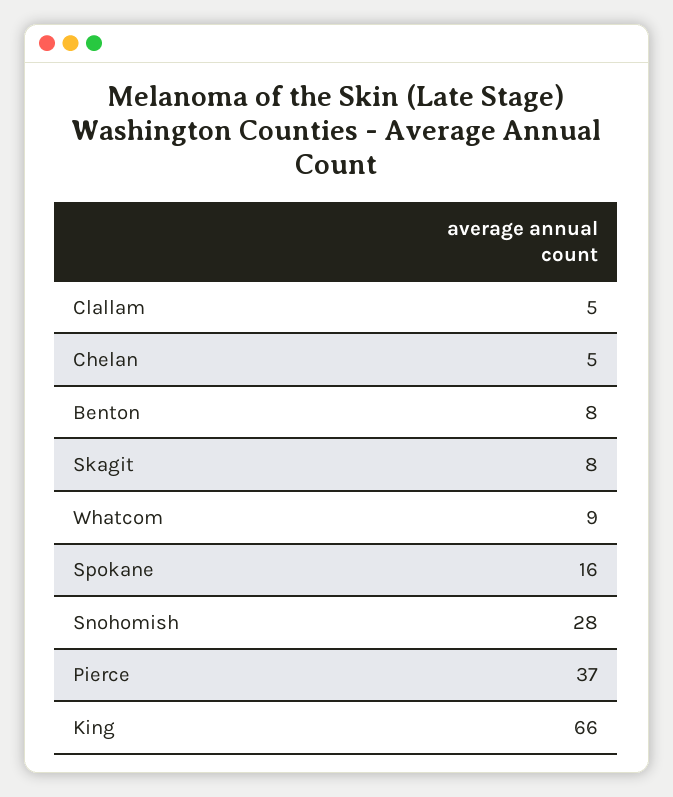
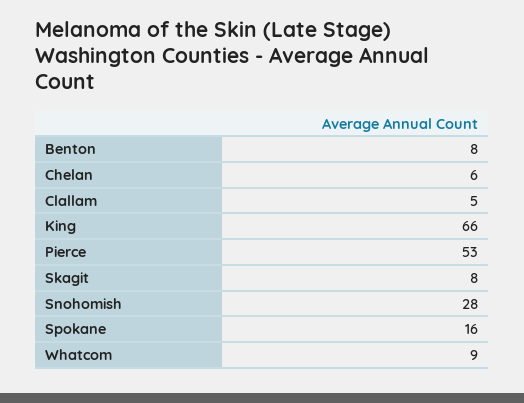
  {
    "Clallam": 5,
-   "Chelan": 5,
+   "Chelan": 6,
    "Benton": 8,
    "Skagit": 8,
    "Whatcom": 9,
    "Spokane": 16,
    "Snohomish": 28,
-   "Pierce": 37,
+   "Pierce": 53,
    "King": 66
  }

